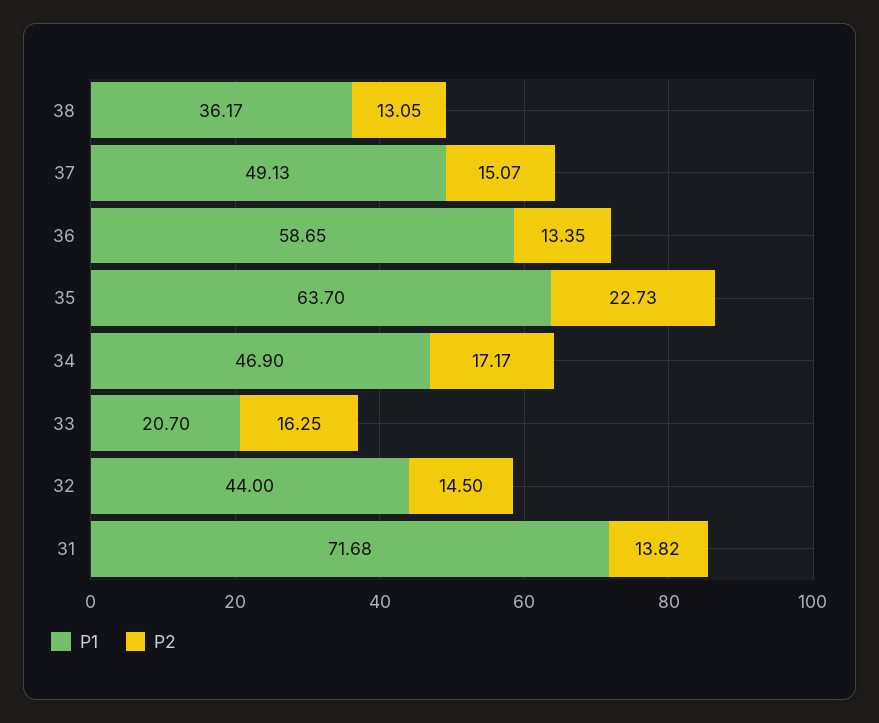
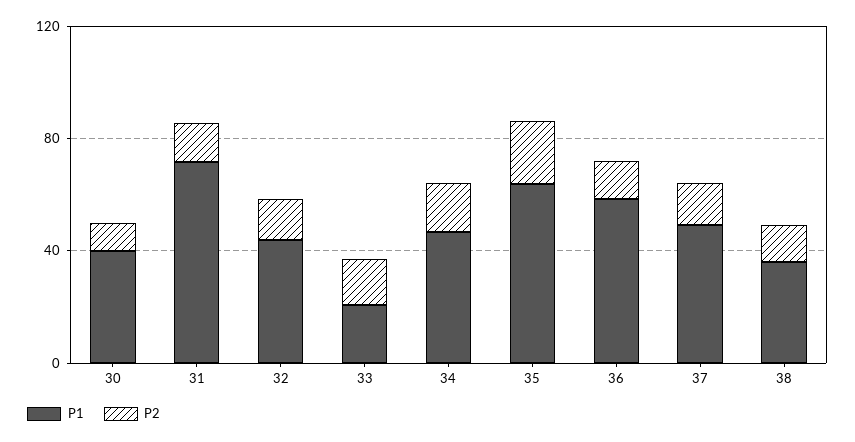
  {
    "P1": {
      "38": 36.17,
      "37": 49.13,
      "36": 58.65,
      "35": 63.7,
      "34": 46.9,
      "33": 20.7,
      "32": 44,
-     "31": 71.68
+     "31": 71.68,
+     "30": 40
    },
    "P2": {
      "38": 13.05,
      "37": 15.07,
      "36": 13.35,
      "35": 22.73,
      "34": 17.17,
      "33": 16.25,
      "32": 14.5,
-     "31": 13.82
+     "31": 13.82,
+     "30": 10
    }
  }

